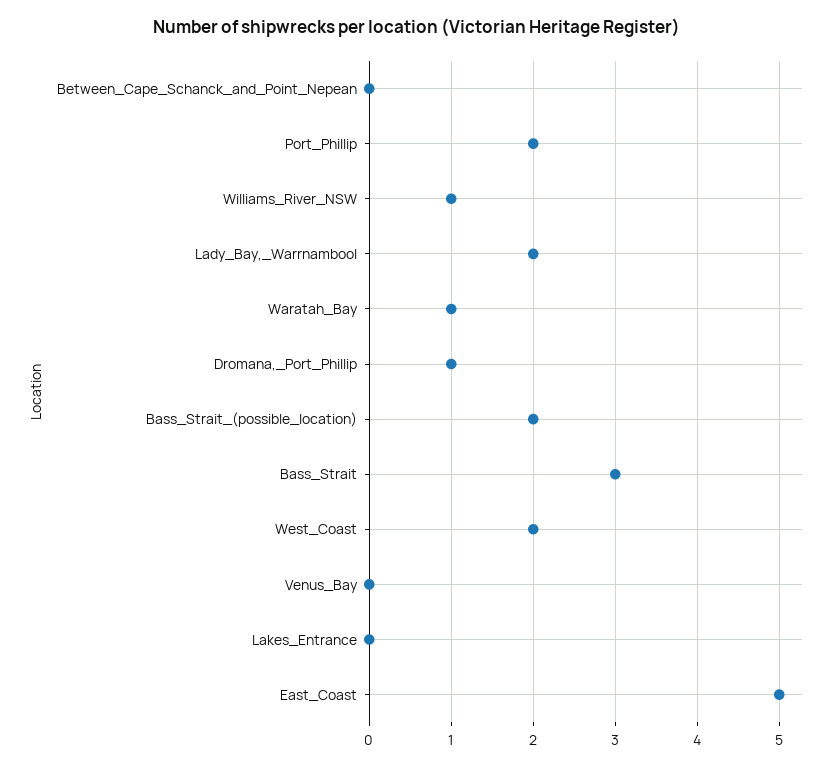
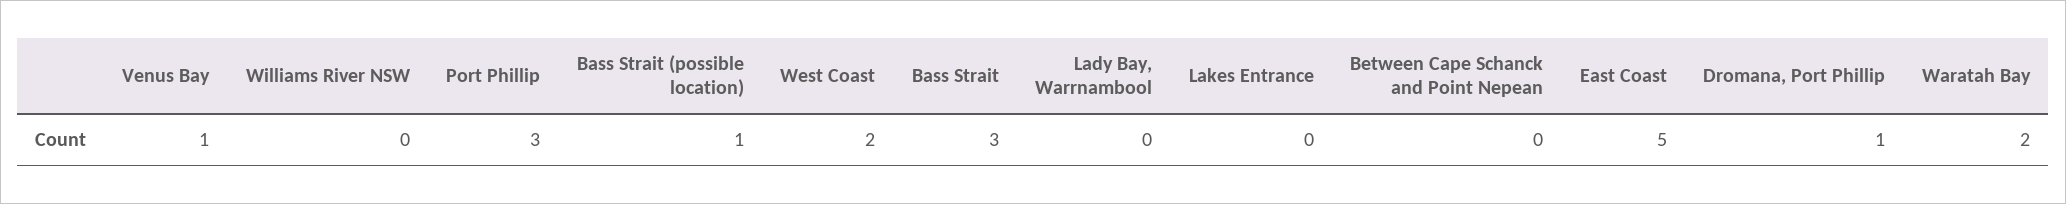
  {
    "Between_Cape_Schanck_and_Point_Nepean": 0,
-   "Port_Phillip": 2,
+   "Port_Phillip": 3,
-   "Williams_River_NSW": 1,
+   "Williams_River_NSW": 0,
-   "Lady_Bay,_Warrnambool": 2,
+   "Lady_Bay,_Warrnambool": 0,
-   "Waratah_Bay": 1,
+   "Waratah_Bay": 2,
    "Dromana,_Port_Phillip": 1,
-   "Bass_Strait_(possible_location)": 2,
+   "Bass_Strait_(possible_location)": 1,
    "Bass_Strait": 3,
    "West_Coast": 2,
-   "Venus_Bay": 0,
+   "Venus_Bay": 1,
    "Lakes_Entrance": 0,
    "East_Coast": 5
  }

